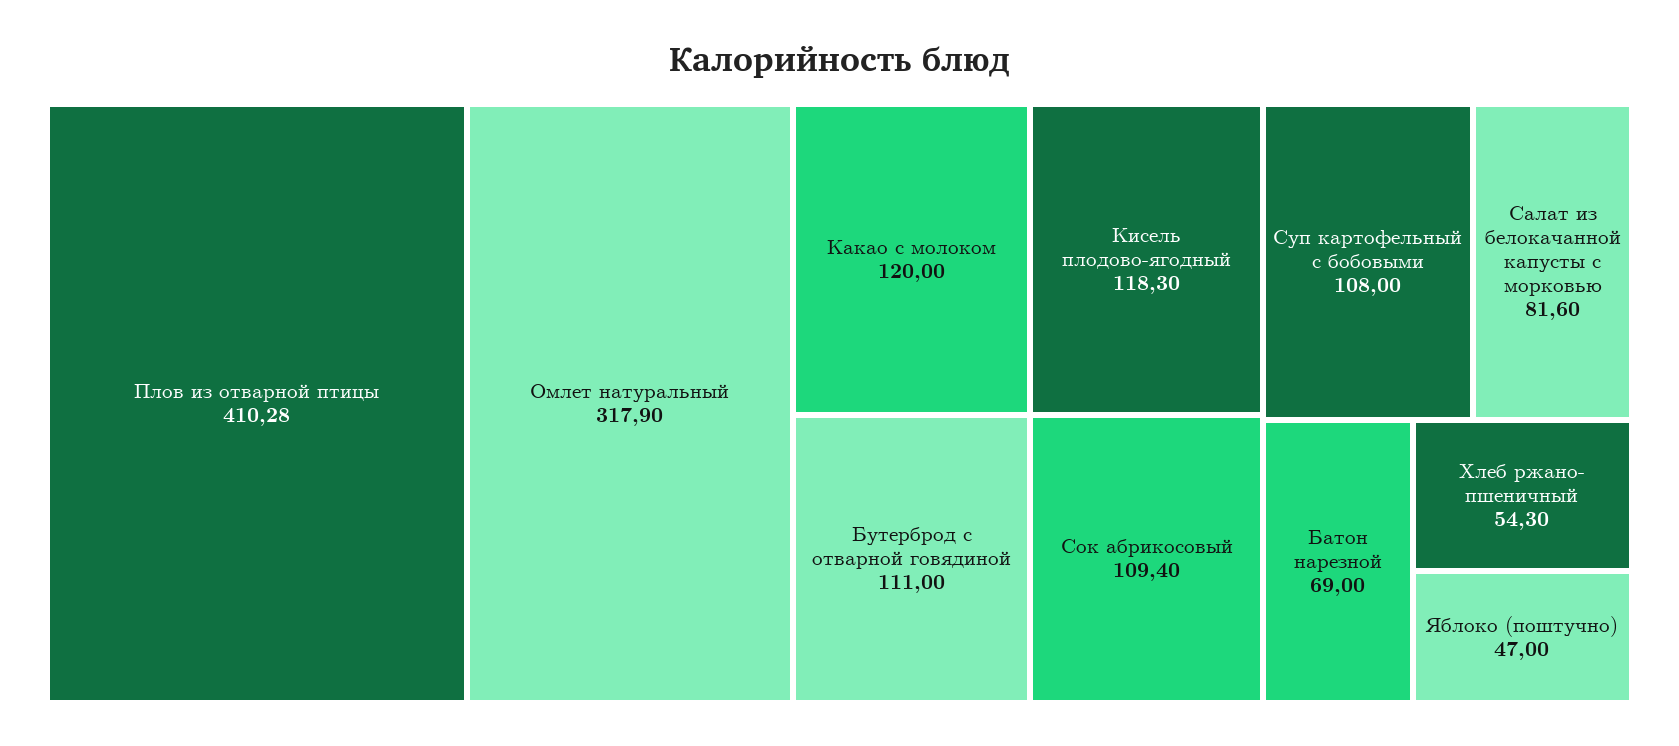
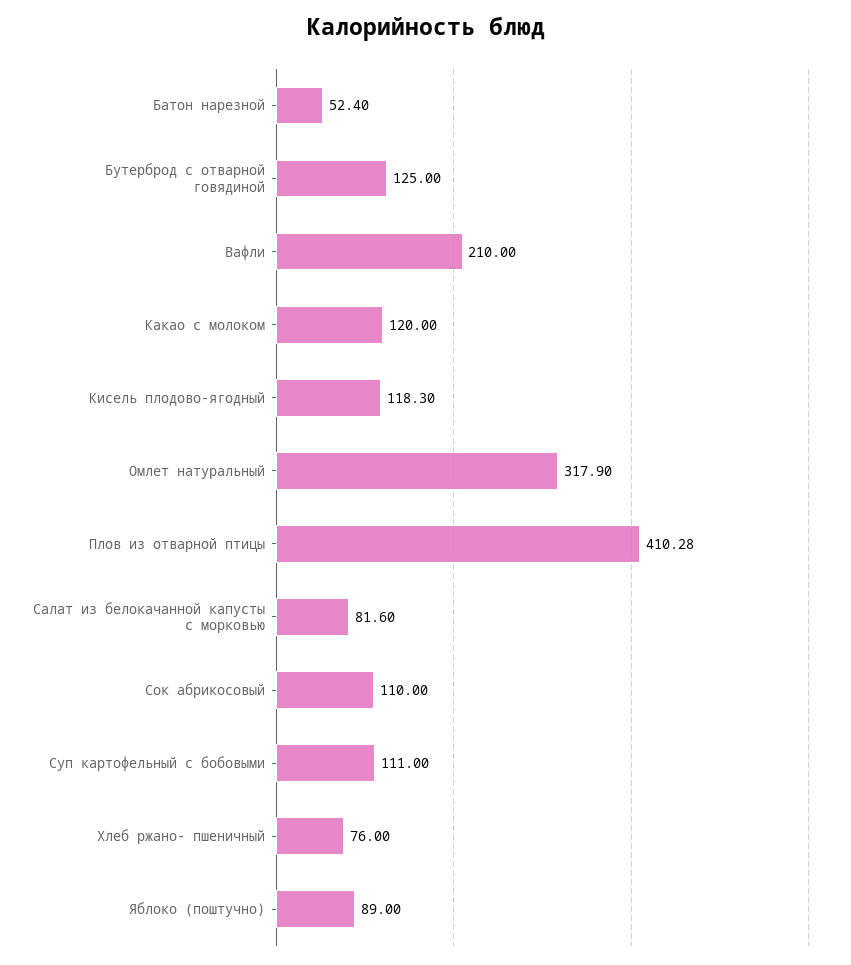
  {
    "Плов из отварной птицы": 410.28,
    "Омлет натуральный": 317.9,
    "Какао с молоком": 120,
    "Кисель плодово-ягодный": 118.3,
-   "Бутерброд с отварной говядиной": 111,
+   "Бутерброд с отварной говядиной": 125,
-   "Сок абрикосовый": 109.4,
+   "Сок абрикосовый": 110,
-   "Суп картофельный с бобовыми": 108,
+   "Суп картофельный с бобовыми": 111,
    "Салат из белокачанной капусты с морковью": 81.6,
-   "Батон нарезной": 69,
+   "Батон нарезной": 52.4,
-   "Хлеб ржано- пшеничный": 54.3,
+   "Хлеб ржано- пшеничный": 76,
-   "Яблоко (поштучно)": 47
+   "Яблоко (поштучно)": 89,
+   "Вафли": 210
  }

